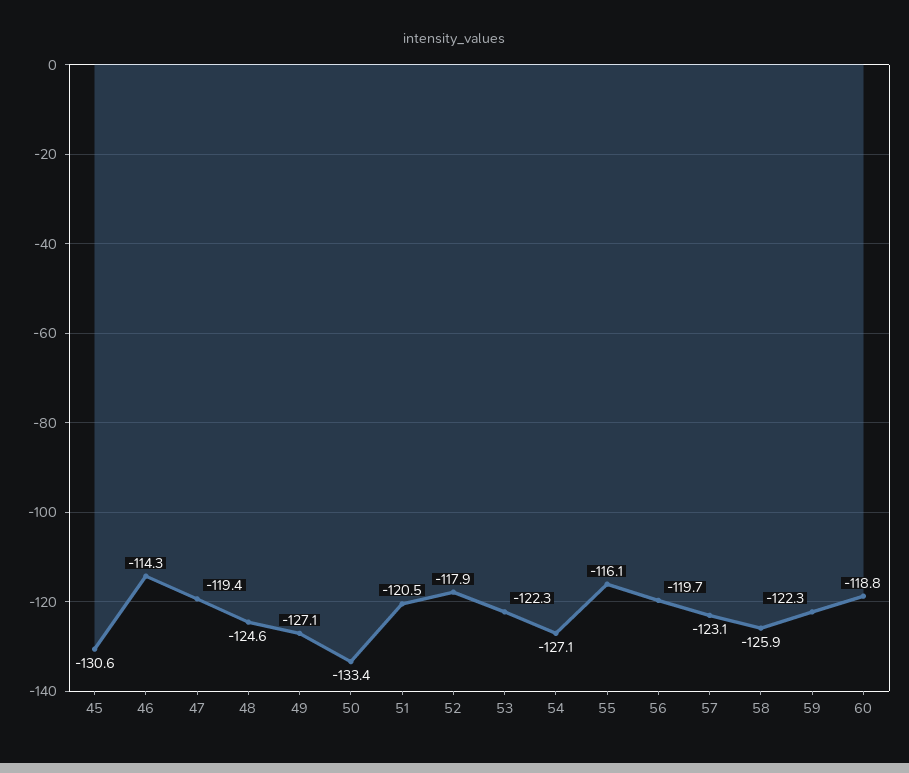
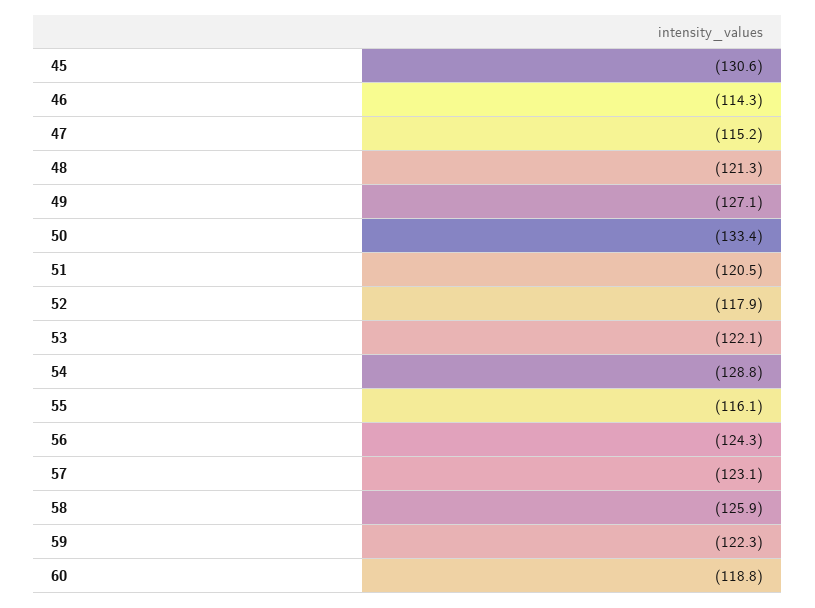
  {
    "45": -130.6,
    "46": -114.3,
-   "47": -119.4,
+   "47": -115.2,
-   "48": -124.6,
+   "48": -121.3,
    "49": -127.1,
    "50": -133.4,
    "51": -120.5,
    "52": -117.9,
-   "53": -122.3,
+   "53": -122.1,
-   "54": -127.1,
+   "54": -128.8,
    "55": -116.1,
-   "56": -119.7,
+   "56": -124.3,
    "57": -123.1,
    "58": -125.9,
    "59": -122.3,
    "60": -118.8
  }

